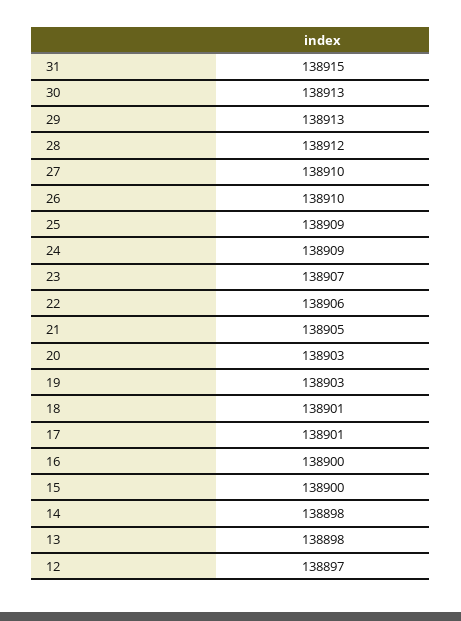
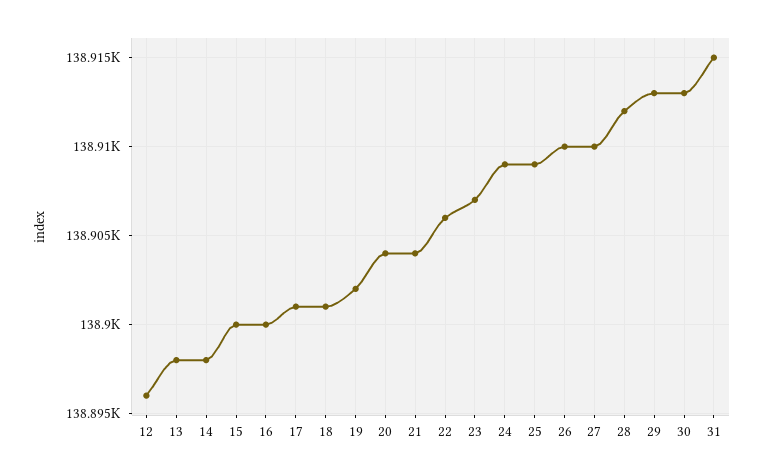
  {
    "31": 138915,
    "30": 138913,
    "29": 138913,
    "28": 138912,
    "27": 138910,
    "26": 138910,
    "25": 138909,
    "24": 138909,
    "23": 138907,
    "22": 138906,
-   "21": 138905,
+   "21": 138904,
-   "20": 138903,
+   "20": 138904,
-   "19": 138903,
+   "19": 138902,
    "18": 138901,
    "17": 138901,
    "16": 138900,
    "15": 138900,
    "14": 138898,
    "13": 138898,
-   "12": 138897
+   "12": 138896
  }

